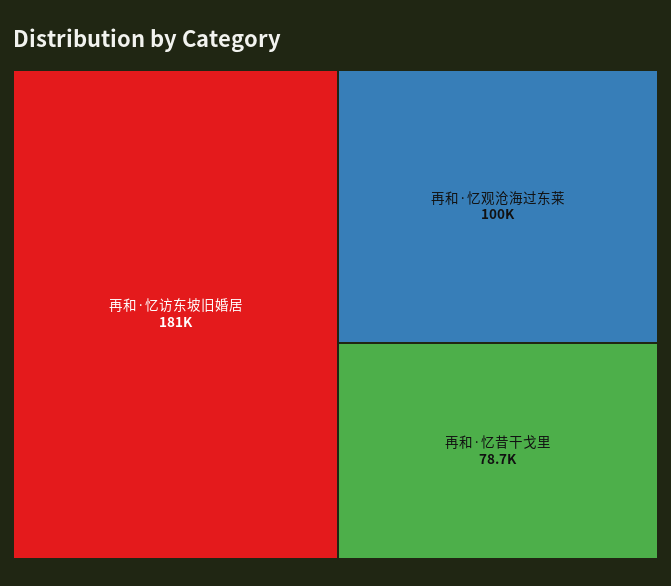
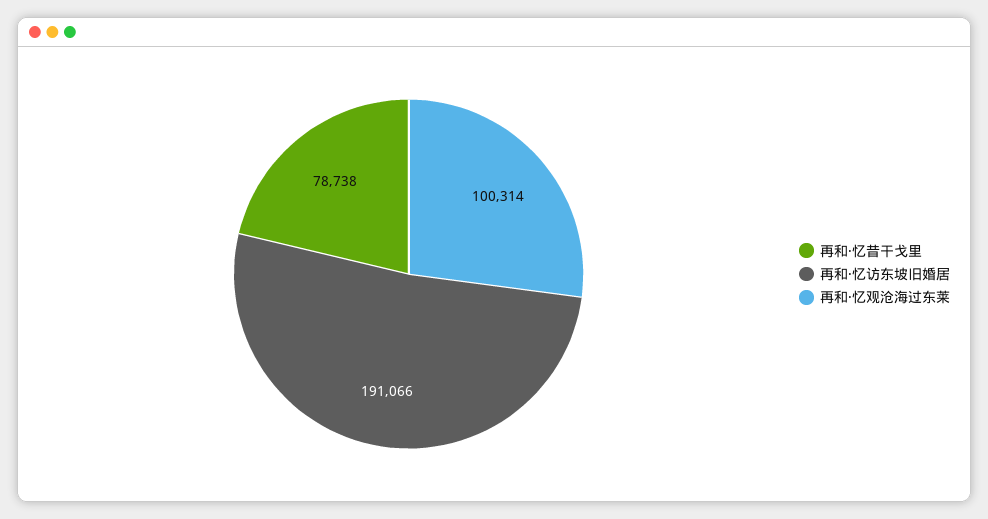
  {
-   "再和·忆访东坡旧婚居": 181000,
+   "再和·忆访东坡旧婚居": 191066,
    "再和·忆观沧海过东莱": 100314,
    "再和·忆昔干戈里": 78738
  }

